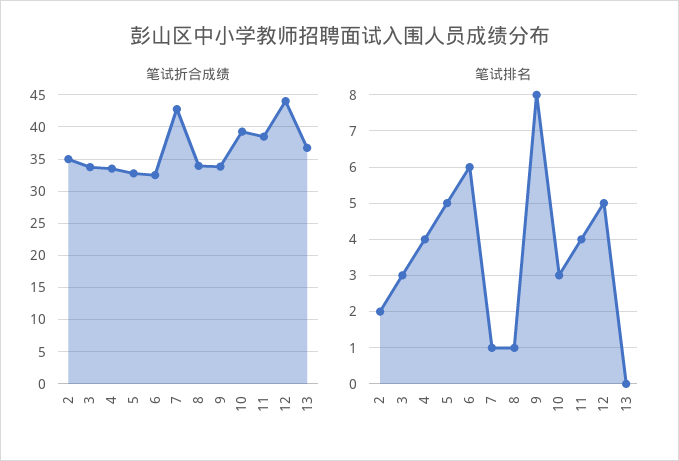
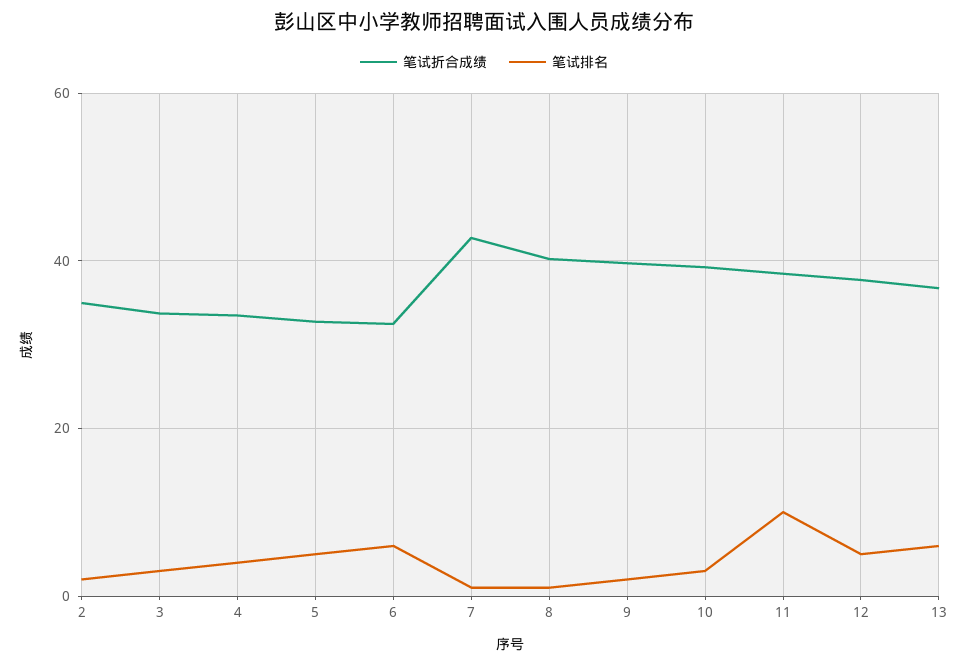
  {
    "笔试折合成绩": {
      "2": 35,
      "3": 34,
      "4": 34,
      "5": 33,
      "6": 33,
      "7": 43,
-     "8": 34,
+     "8": 40,
-     "9": 34,
+     "9": 40,
      "10": 39,
      "11": 39,
-     "12": 44,
+     "12": 38,
      "13": 37
    },
    "笔试排名": {
      "2": 2,
      "3": 3,
      "4": 4,
      "5": 5,
      "6": 6,
      "7": 1,
      "8": 1,
-     "9": 8,
+     "9": 2,
      "10": 3,
-     "11": 4,
+     "11": 10,
      "12": 5,
-     "13": 0
+     "13": 6
    }
  }

